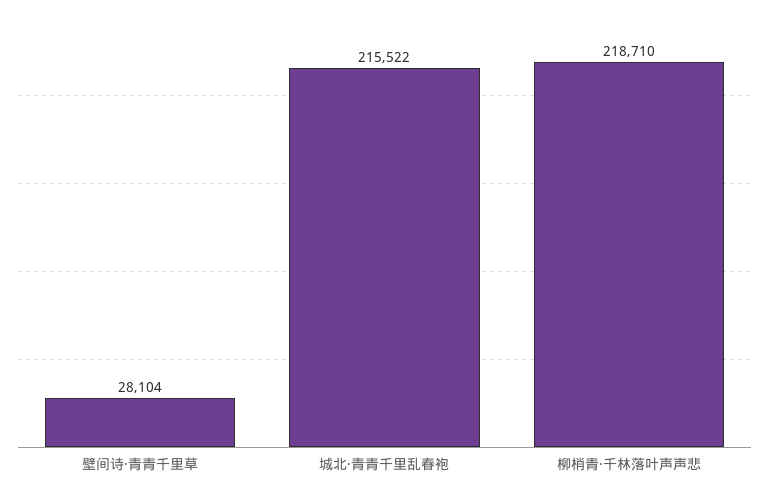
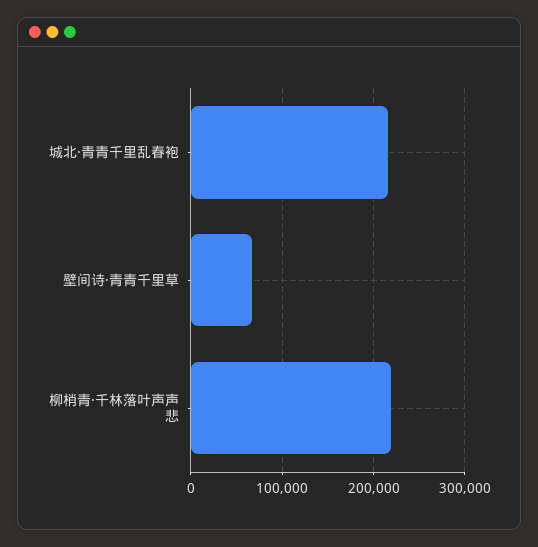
  {
-   "壁间诗·青青千里草": 28104,
+   "壁间诗·青青千里草": 70000,
    "城北·青青千里乱春袍": 215522,
    "柳梢青·千林落叶声声悲": 218710
  }

